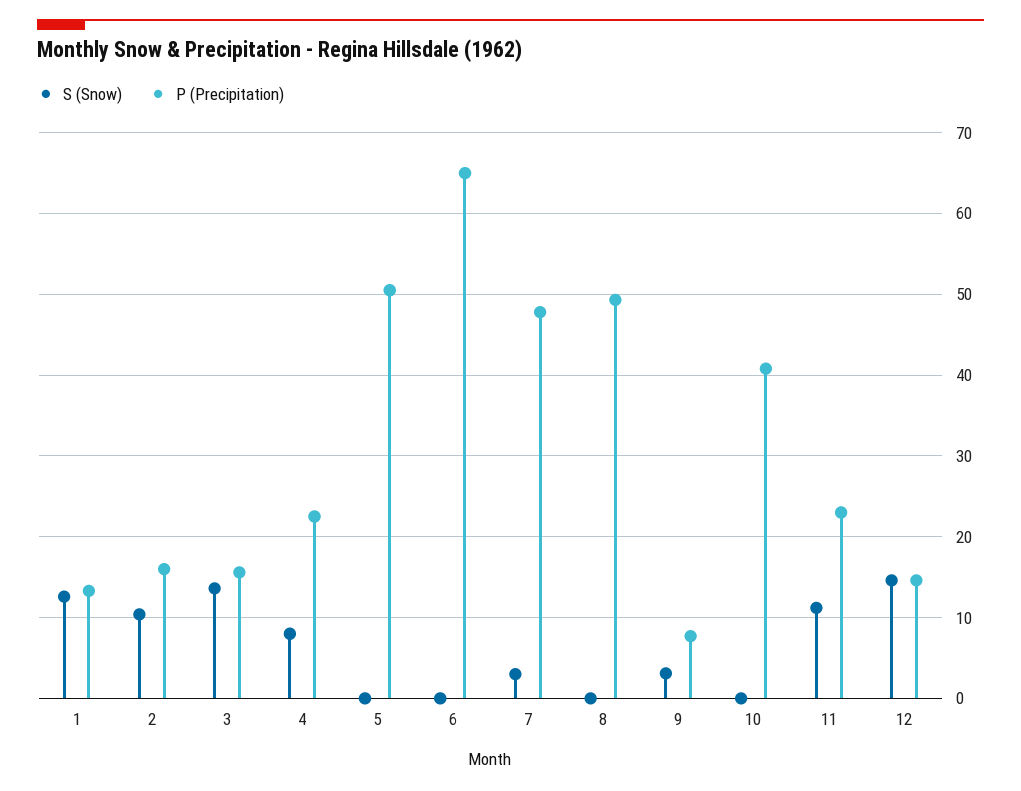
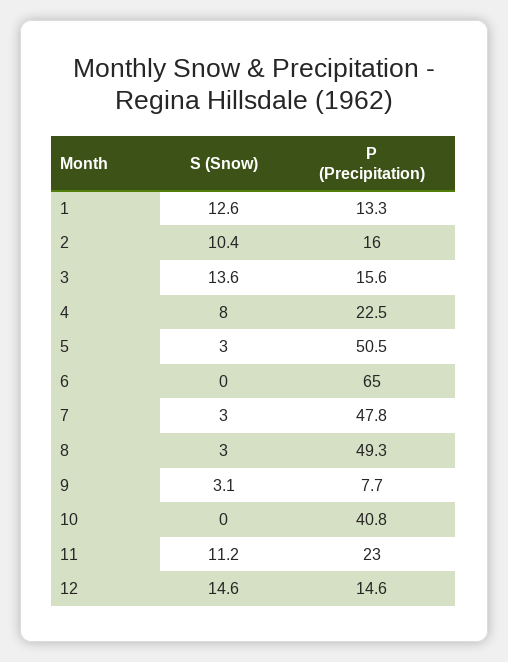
  {
    "S (Snow)": {
      "1": 12.6,
      "2": 10.4,
      "3": 13.6,
      "4": 8,
-     "5": 0,
+     "5": 3,
      "6": 0,
      "7": 3,
-     "8": 0,
+     "8": 3,
      "9": 3.1,
      "10": 0,
      "11": 11.2,
      "12": 14.6
    },
    "P (Precipitation)": {
      "1": 13.3,
      "2": 16,
      "3": 15.6,
      "4": 22.5,
      "5": 50.5,
      "6": 65,
      "7": 47.8,
      "8": 49.3,
      "9": 7.7,
      "10": 40.8,
      "11": 23,
      "12": 14.6
    }
  }

